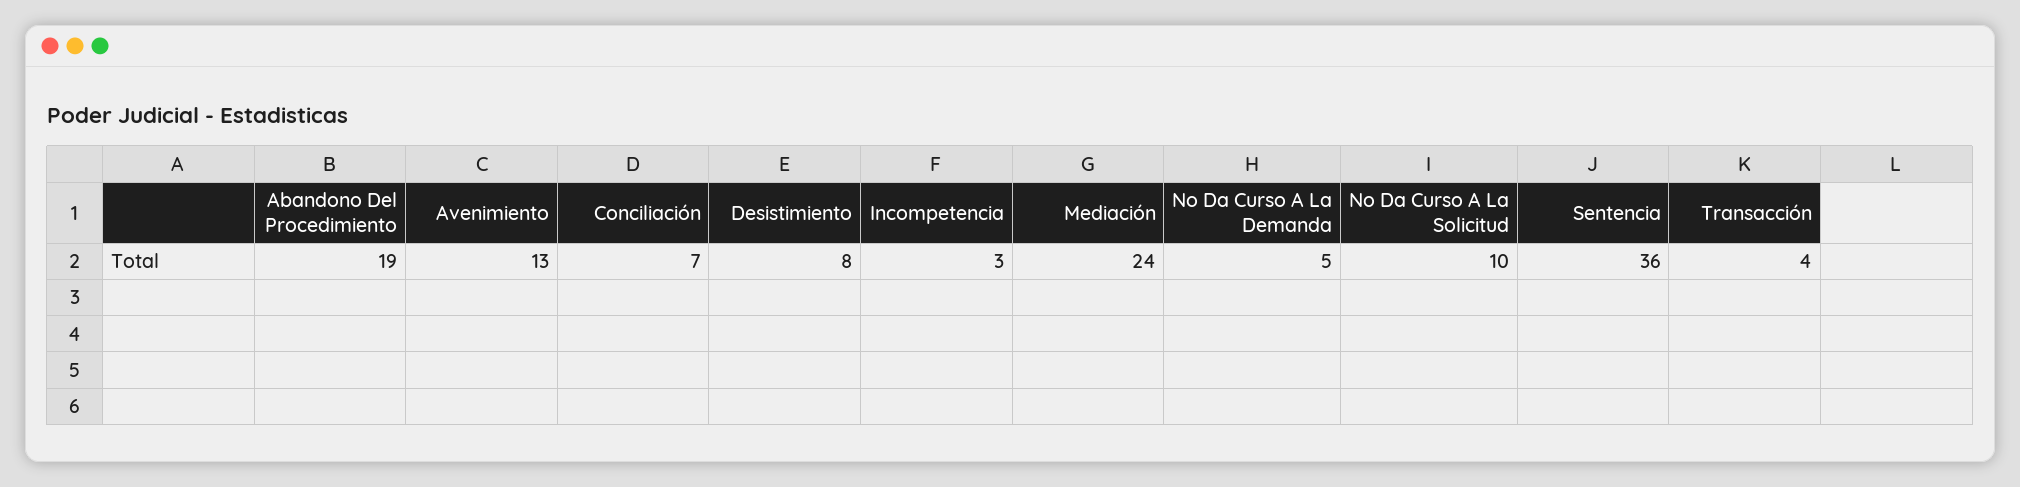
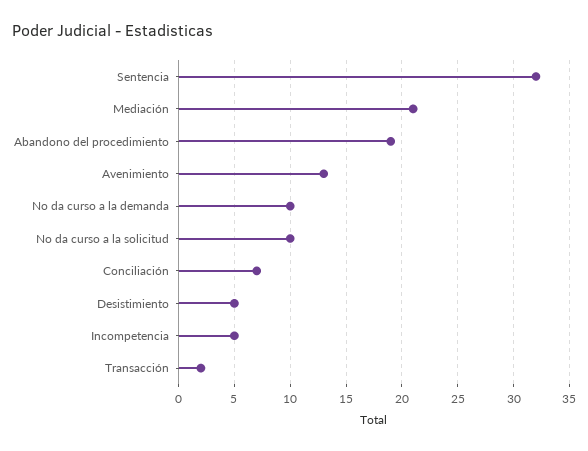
  {
    "Abandono Del Procedimiento": 19,
    "Avenimiento": 13,
    "Conciliación": 7,
-   "Desistimiento": 8,
+   "Desistimiento": 5,
-   "Incompetencia": 3,
+   "Incompetencia": 5,
-   "Mediación": 24,
+   "Mediación": 21,
-   "No Da Curso A La Demanda": 5,
+   "No Da Curso A La Demanda": 10,
    "No Da Curso A La Solicitud": 10,
-   "Sentencia": 36,
+   "Sentencia": 32,
-   "Transacción": 4
+   "Transacción": 2
  }

